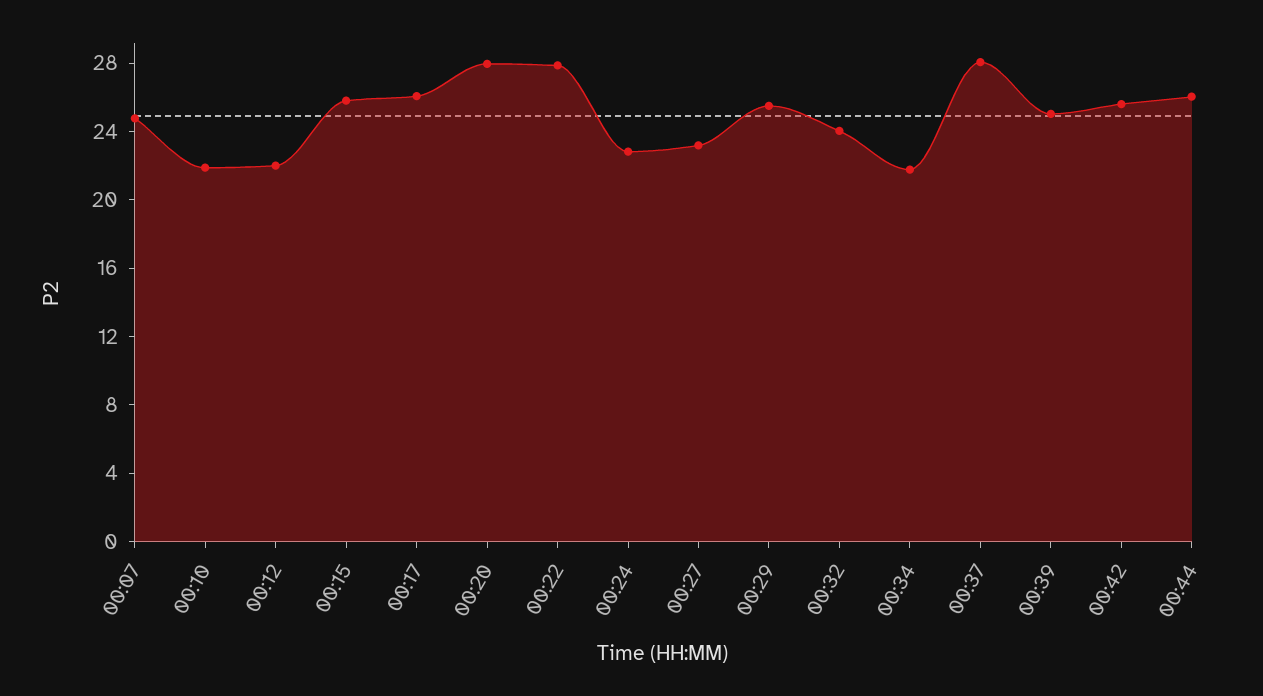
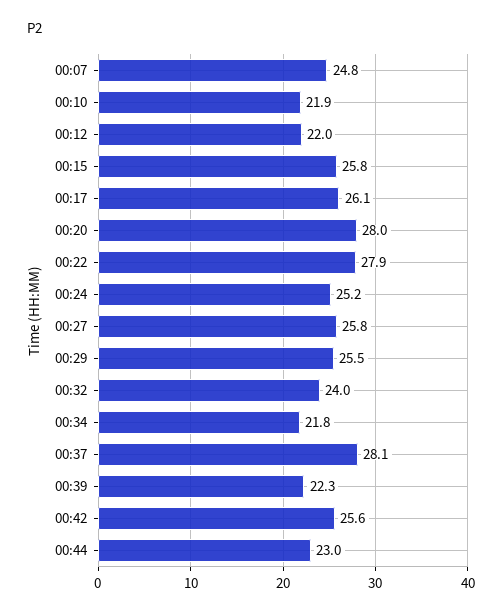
  {
    "00:07": 24.8,
    "00:10": 21.9,
    "00:12": 22,
    "00:15": 25.8,
    "00:17": 26.1,
    "00:20": 28,
    "00:22": 27.9,
-   "00:24": 23,
+   "00:24": 25.2,
-   "00:27": 23,
+   "00:27": 25.8,
    "00:29": 25.5,
    "00:32": 24,
    "00:34": 21.8,
    "00:37": 28.1,
-   "00:39": 25,
+   "00:39": 22.3,
    "00:42": 25.6,
-   "00:44": 26
+   "00:44": 23
  }

